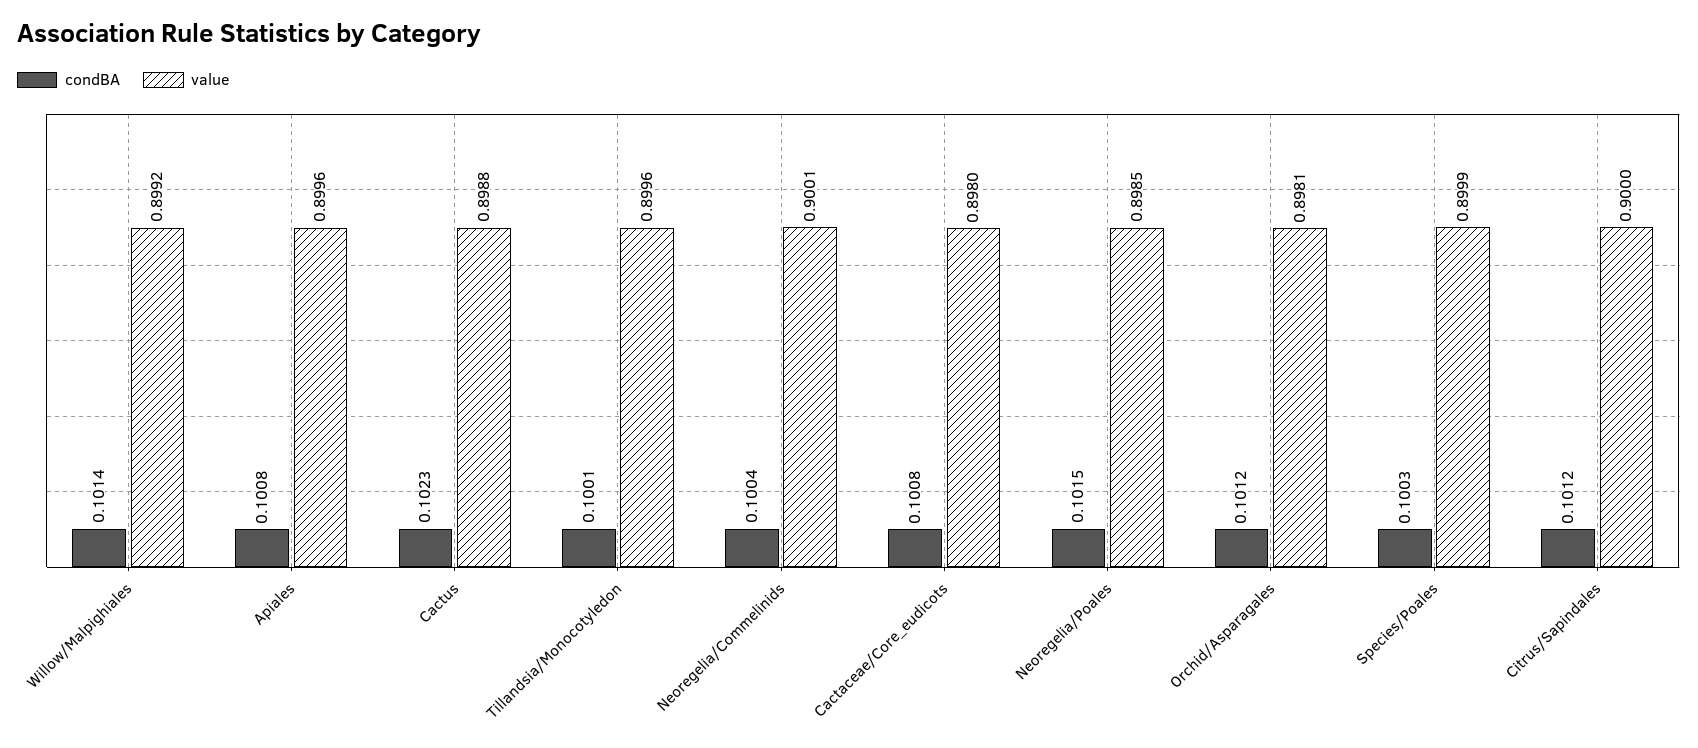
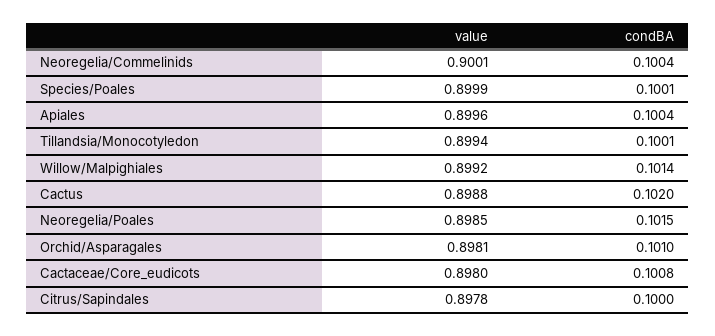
  {
    "condBA": {
      "Willow/Malpighiales": 0.1014,
-     "Apiales": 0.1008,
+     "Apiales": 0.1004,
-     "Cactus": 0.1023,
+     "Cactus": 0.102,
      "Tillandsia/Monocotyledon": 0.1001,
      "Neoregelia/Commelinids": 0.1004,
      "Cactaceae/Core_eudicots": 0.1008,
      "Neoregelia/Poales": 0.1015,
-     "Orchid/Asparagales": 0.1012,
+     "Orchid/Asparagales": 0.101,
-     "Species/Poales": 0.1003,
+     "Species/Poales": 0.1001,
-     "Citrus/Sapindales": 0.1012
+     "Citrus/Sapindales": 0.1
    },
    "value": {
      "Willow/Malpighiales": 0.8992,
      "Apiales": 0.8996,
      "Cactus": 0.8988,
-     "Tillandsia/Monocotyledon": 0.8996,
+     "Tillandsia/Monocotyledon": 0.8994,
      "Neoregelia/Commelinids": 0.9001,
      "Cactaceae/Core_eudicots": 0.898,
      "Neoregelia/Poales": 0.8985,
      "Orchid/Asparagales": 0.8981,
      "Species/Poales": 0.8999,
-     "Citrus/Sapindales": 0.9
+     "Citrus/Sapindales": 0.8978
    }
  }

